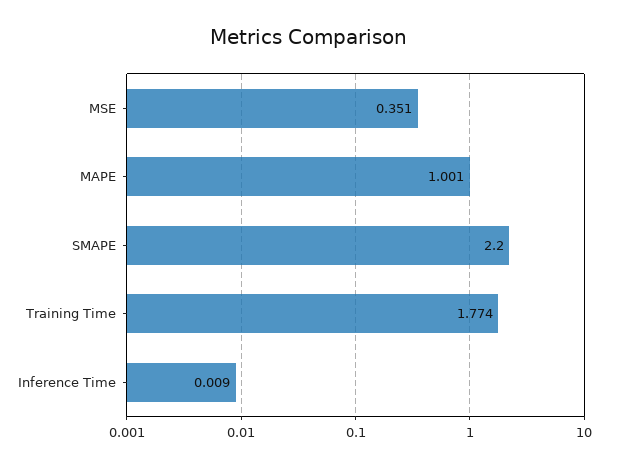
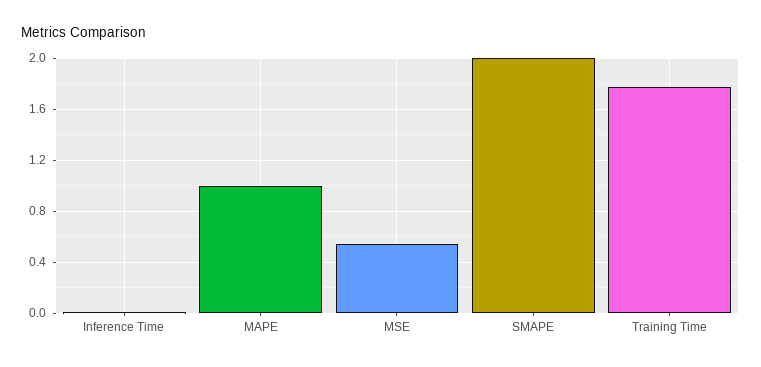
  {
-   "MSE": 0.351,
+   "MSE": 0.55,
    "MAPE": 1.001,
-   "SMAPE": 2.2,
+   "SMAPE": 2,
    "Training Time": 1.774,
    "Inference Time": 0.009
  }

